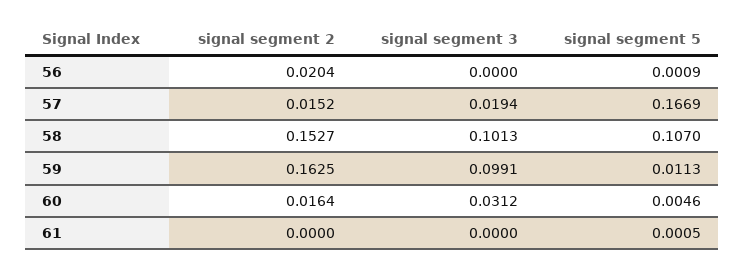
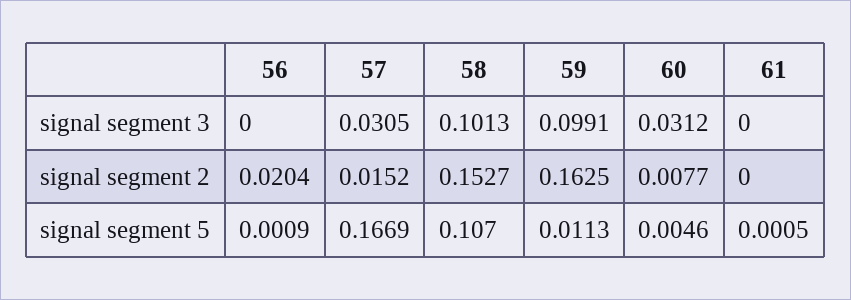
  {
    "signal segment 2": {
      "56": 0.0204,
      "57": 0.0152,
      "58": 0.1527,
      "59": 0.1625,
-     "60": 0.0164,
+     "60": 0.0077,
      "61": 0
    },
    "signal segment 3": {
      "56": 0,
-     "57": 0.0194,
+     "57": 0.0305,
      "58": 0.1013,
      "59": 0.0991,
      "60": 0.0312,
      "61": 0
    },
    "signal segment 5": {
      "56": 0.0009,
      "57": 0.1669,
      "58": 0.107,
      "59": 0.0113,
      "60": 0.0046,
      "61": 0.0005
    }
  }

